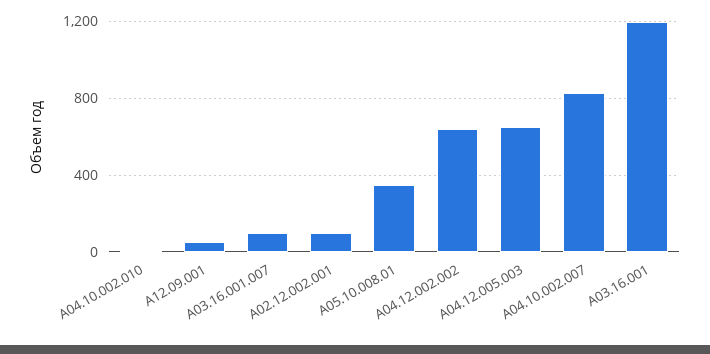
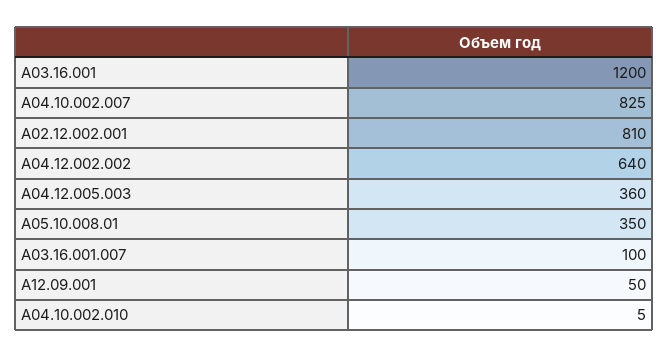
  {
    "A04.10.002.010": 5,
    "A12.09.001": 50,
    "A03.16.001.007": 100,
-   "A02.12.002.001": 100,
+   "A02.12.002.001": 810,
    "A05.10.008.01": 350,
    "A04.12.002.002": 640,
-   "A04.12.005.003": 650,
+   "A04.12.005.003": 360,
    "A04.10.002.007": 825,
    "A03.16.001": 1200
  }

